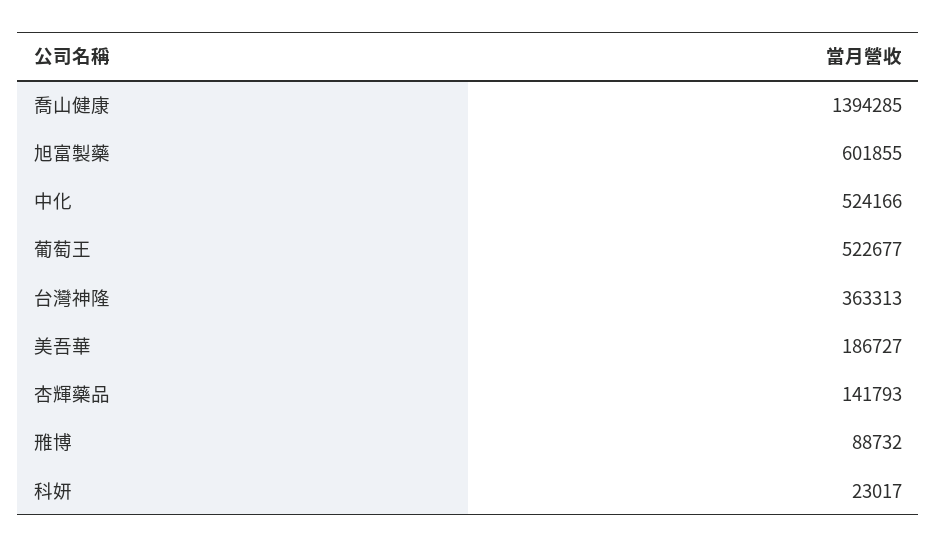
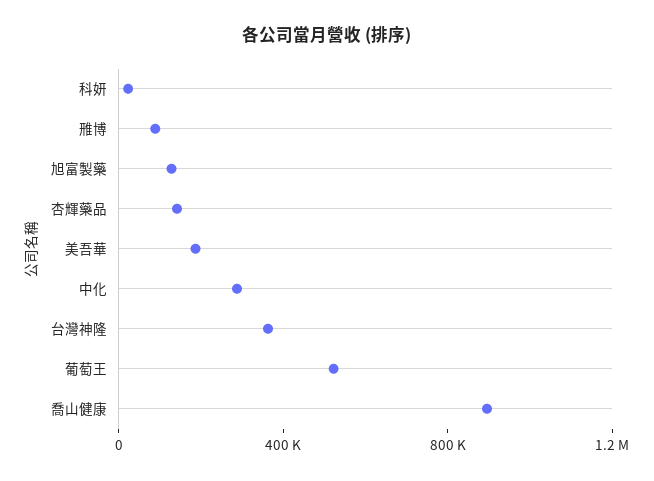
  {
-   "喬山健康": 1394285,
+   "喬山健康": 900000,
-   "旭富製藥": 601855,
+   "旭富製藥": 100000,
-   "中化": 524166,
+   "中化": 300000,
    "葡萄王": 522677,
    "台灣神隆": 363313,
    "美吾華": 186727,
    "杏輝藥品": 141793,
    "雃博": 88732,
    "科妍": 23017
  }

